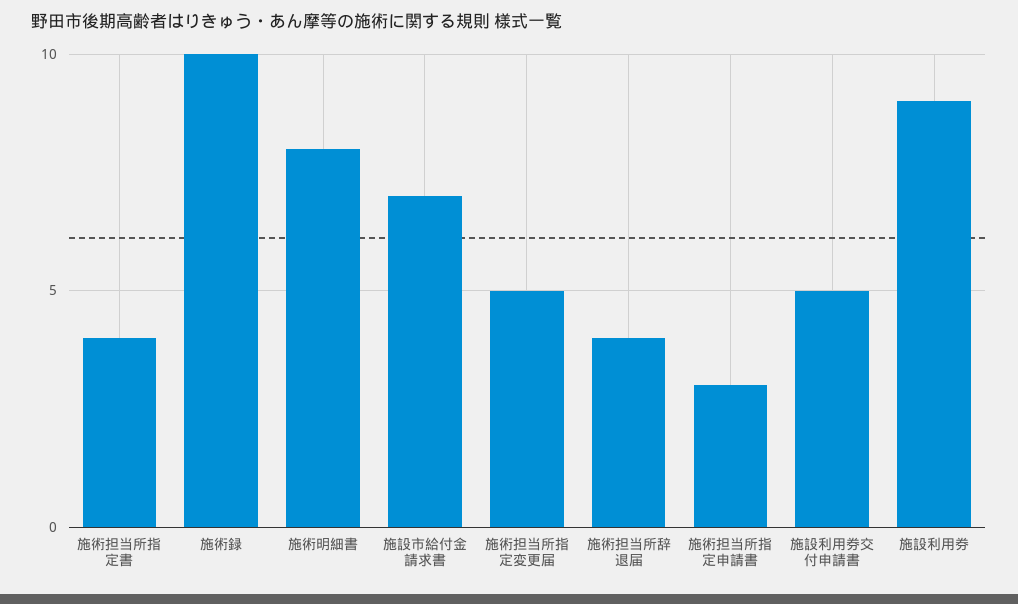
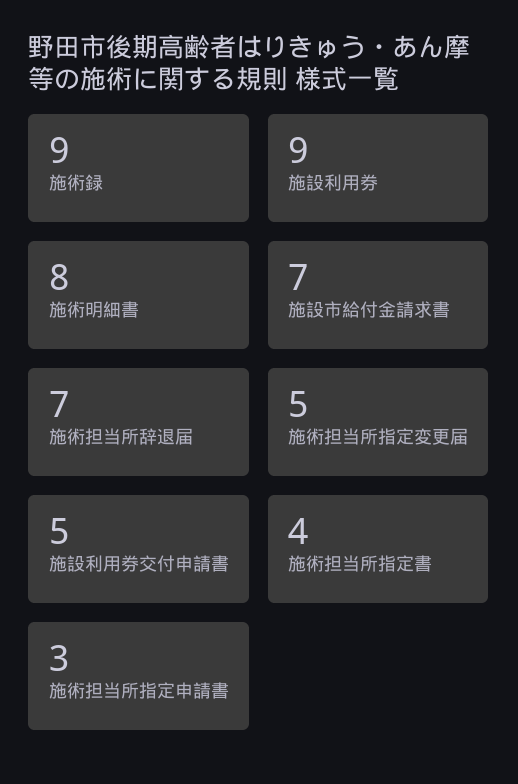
  {
    "施術担当所指定書": 4,
-   "施術録": 10,
+   "施術録": 9,
    "施術明細書": 8,
    "施設市給付金請求書": 7,
    "施術担当所指定変更届": 5,
-   "施術担当所辞退届": 4,
+   "施術担当所辞退届": 7,
    "施術担当所指定申請書": 3,
    "施設利用券交付申請書": 5,
    "施設利用券": 9
  }

